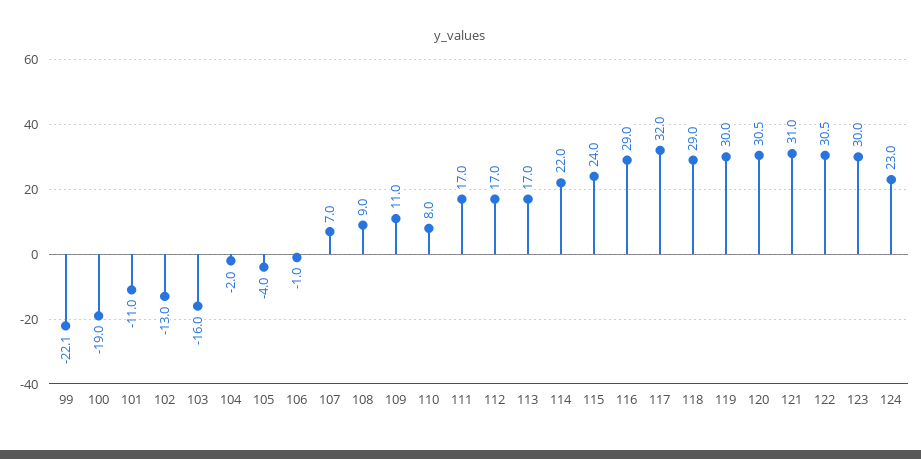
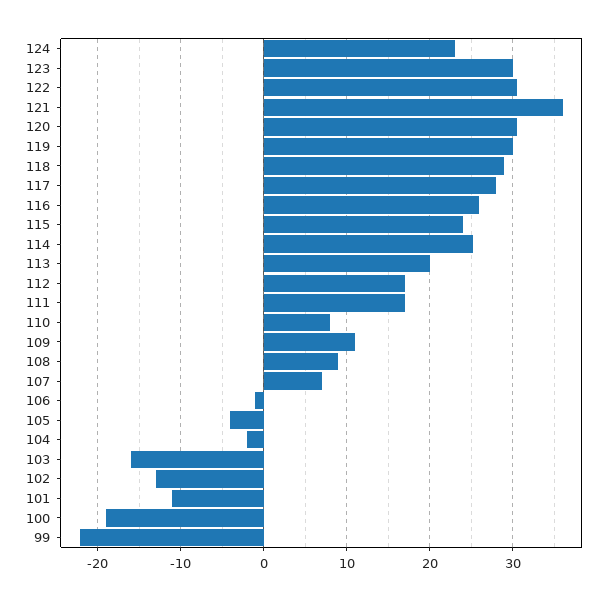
  {
    "99": -22.1,
    "100": -19,
    "101": -11,
    "102": -13,
    "103": -16,
    "104": -2,
    "105": -4,
    "106": -1,
    "107": 7,
    "108": 9,
    "109": 11,
    "110": 8,
    "111": 17,
    "112": 17,
-   "113": 17,
+   "113": 20,
-   "114": 22,
+   "114": 25,
    "115": 24,
-   "116": 29,
+   "116": 26,
-   "117": 32,
+   "117": 28,
    "118": 29,
    "119": 30,
    "120": 30.5,
-   "121": 31,
+   "121": 36,
    "122": 30.5,
    "123": 30,
    "124": 23
  }

